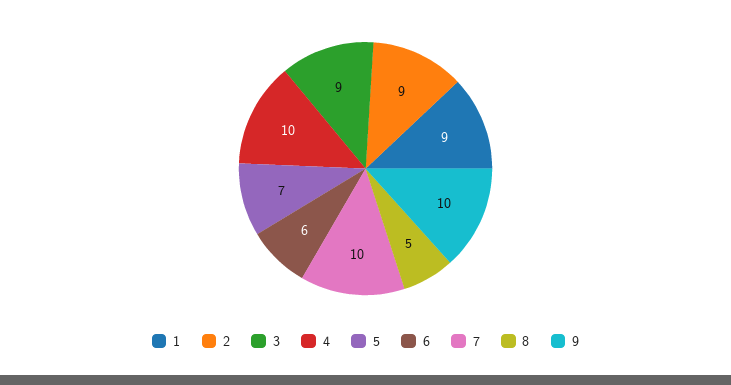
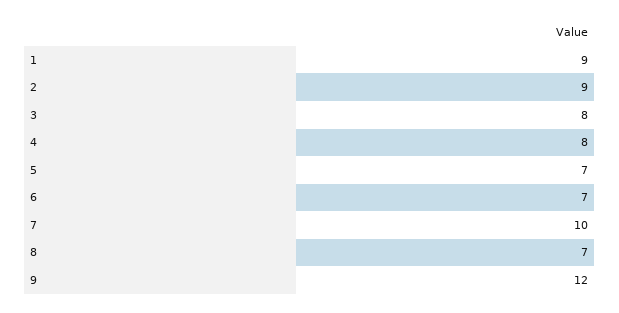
  {
    "1": 9,
    "2": 9,
-   "3": 9,
+   "3": 8,
-   "4": 10,
+   "4": 8,
    "5": 7,
-   "6": 6,
+   "6": 7,
    "7": 10,
-   "8": 5,
+   "8": 7,
-   "9": 10
+   "9": 12
  }

